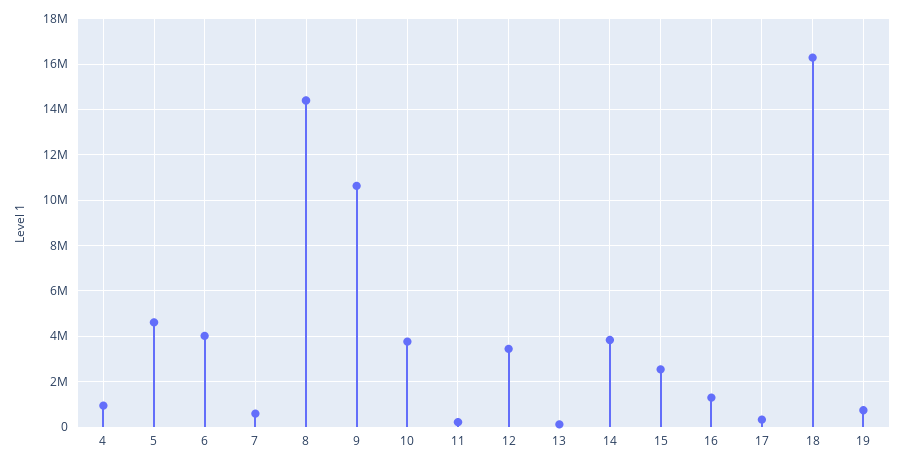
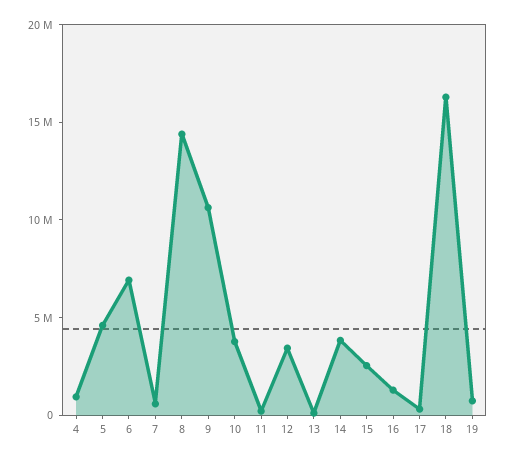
  {
    "4": 1000000,
    "5": 4500000,
-   "6": 4000000,
+   "6": 7000000,
    "7": 500000,
    "8": 14500000,
    "9": 10500000,
    "10": 4000000,
    "11": 0,
    "12": 3500000,
    "13": 0,
    "14": 4000000,
    "15": 2500000,
    "16": 1500000,
    "17": 500000,
    "18": 16500000,
    "19": 500000
  }

